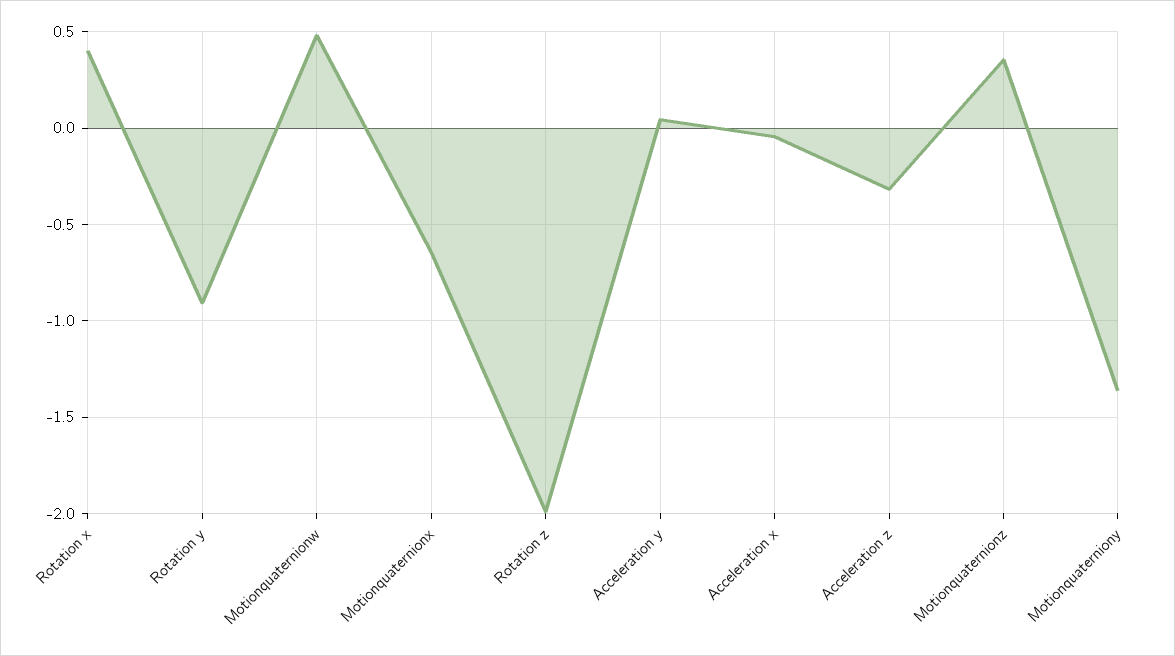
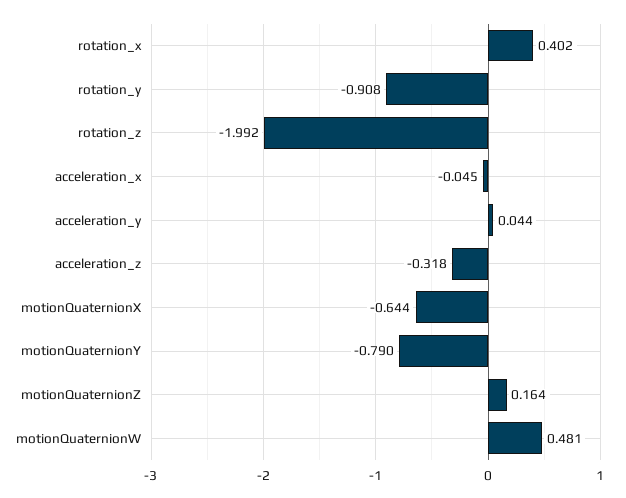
  {
    "Rotation x": 0.402,
    "Rotation y": -0.908,
    "Motionquaternionw": 0.481,
    "Motionquaternionx": -0.644,
    "Rotation z": -1.992,
    "Acceleration y": 0.044,
    "Acceleration x": -0.045,
    "Acceleration z": -0.318,
-   "Motionquaternionz": 0.35,
+   "Motionquaternionz": 0.164,
-   "Motionquaterniony": -1.35
+   "Motionquaterniony": -0.79
  }

